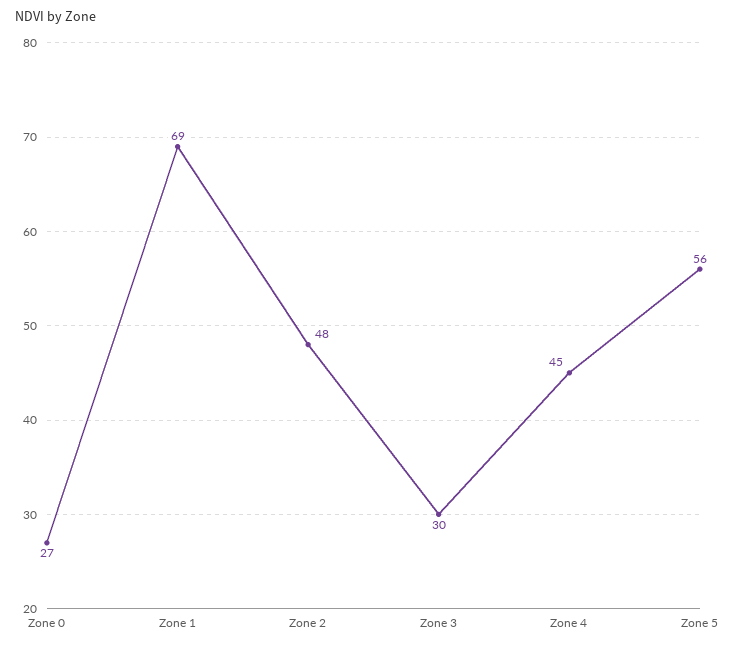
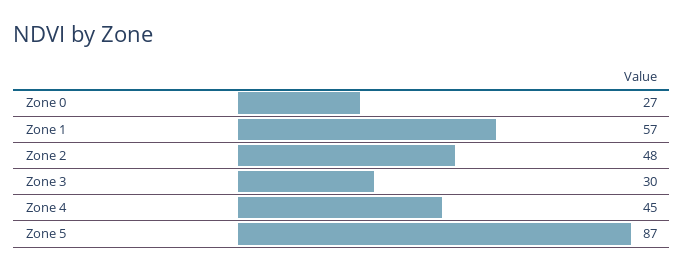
  {
    "Zone 0": 27,
-   "Zone 1": 69,
+   "Zone 1": 57,
    "Zone 2": 48,
    "Zone 3": 30,
    "Zone 4": 45,
-   "Zone 5": 56
+   "Zone 5": 87
  }

